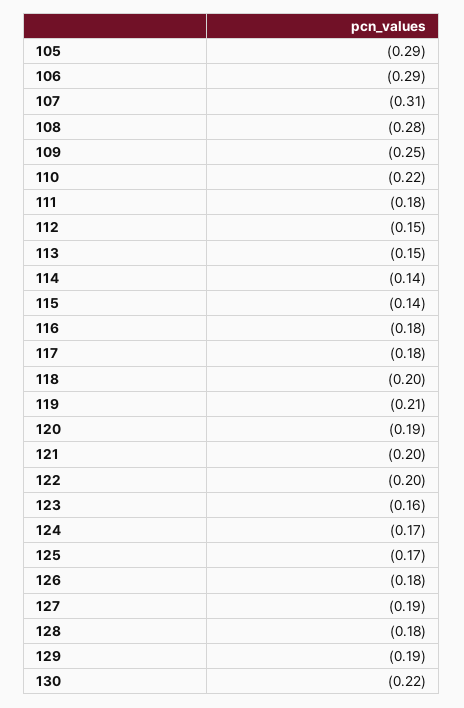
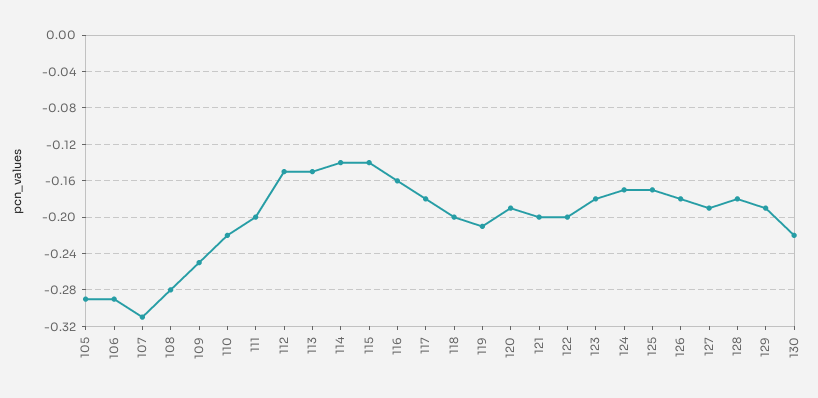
  {
    "105": -0.29,
    "106": -0.29,
    "107": -0.31,
    "108": -0.28,
    "109": -0.25,
    "110": -0.22,
-   "111": -0.18,
+   "111": -0.2,
    "112": -0.15,
    "113": -0.15,
    "114": -0.14,
    "115": -0.14,
-   "116": -0.18,
+   "116": -0.16,
    "117": -0.18,
    "118": -0.2,
    "119": -0.21,
    "120": -0.19,
    "121": -0.2,
    "122": -0.2,
-   "123": -0.16,
+   "123": -0.18,
    "124": -0.17,
    "125": -0.17,
    "126": -0.18,
    "127": -0.19,
    "128": -0.18,
    "129": -0.19,
    "130": -0.22
  }

